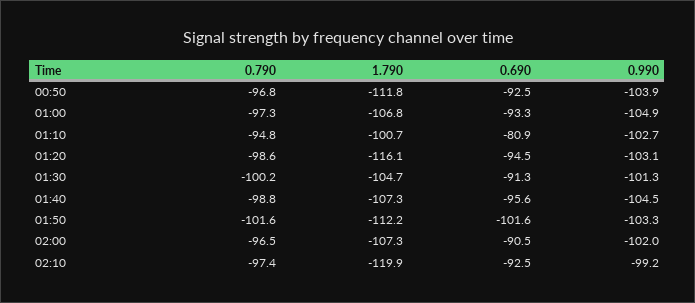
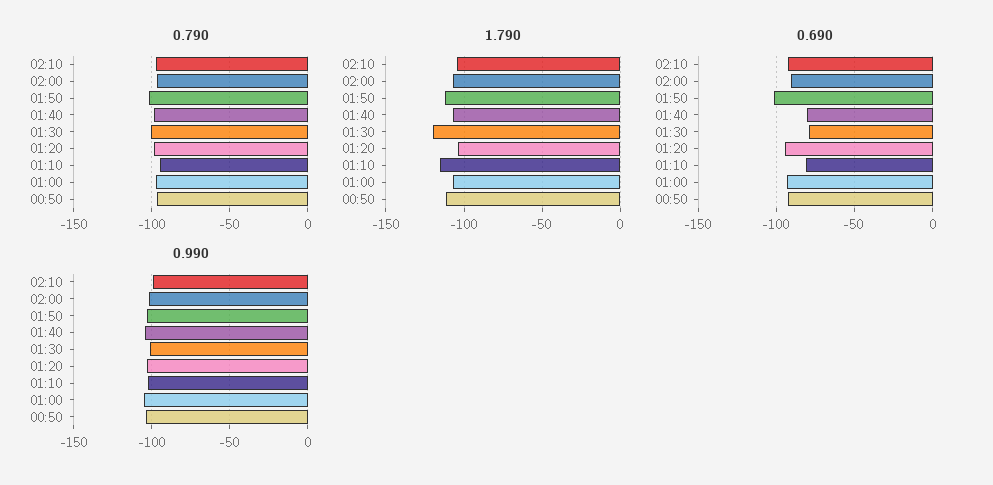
  {
    "0.790": {
      "00:50": -96.8,
      "01:00": -97.3,
      "01:10": -94.8,
      "01:20": -98.6,
      "01:30": -100.2,
      "01:40": -98.8,
      "01:50": -101.6,
      "02:00": -96.5,
      "02:10": -97.4
    },
    "1.790": {
      "00:50": -111.8,
      "01:00": -106.8,
-     "01:10": -100.7,
+     "01:10": -115,
-     "01:20": -116.1,
+     "01:20": -105,
-     "01:30": -104.7,
+     "01:30": -120,
      "01:40": -107.3,
      "01:50": -112.2,
      "02:00": -107.3,
-     "02:10": -119.9
+     "02:10": -105
    },
    "0.690": {
      "00:50": -92.5,
      "01:00": -93.3,
      "01:10": -80.9,
      "01:20": -94.5,
-     "01:30": -91.3,
+     "01:30": -80,
-     "01:40": -95.6,
+     "01:40": -80,
      "01:50": -101.6,
      "02:00": -90.5,
      "02:10": -92.5
    },
    "0.990": {
      "00:50": -103.9,
      "01:00": -104.9,
      "01:10": -102.7,
      "01:20": -103.1,
      "01:30": -101.3,
      "01:40": -104.5,
      "01:50": -103.3,
      "02:00": -102,
      "02:10": -99.2
    }
  }

